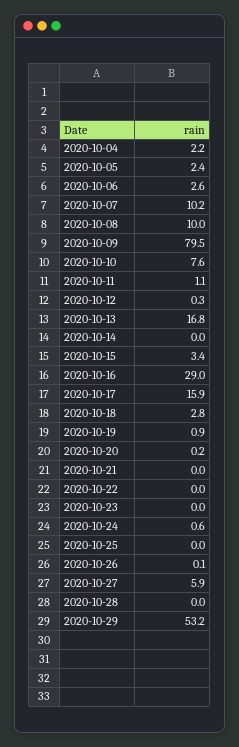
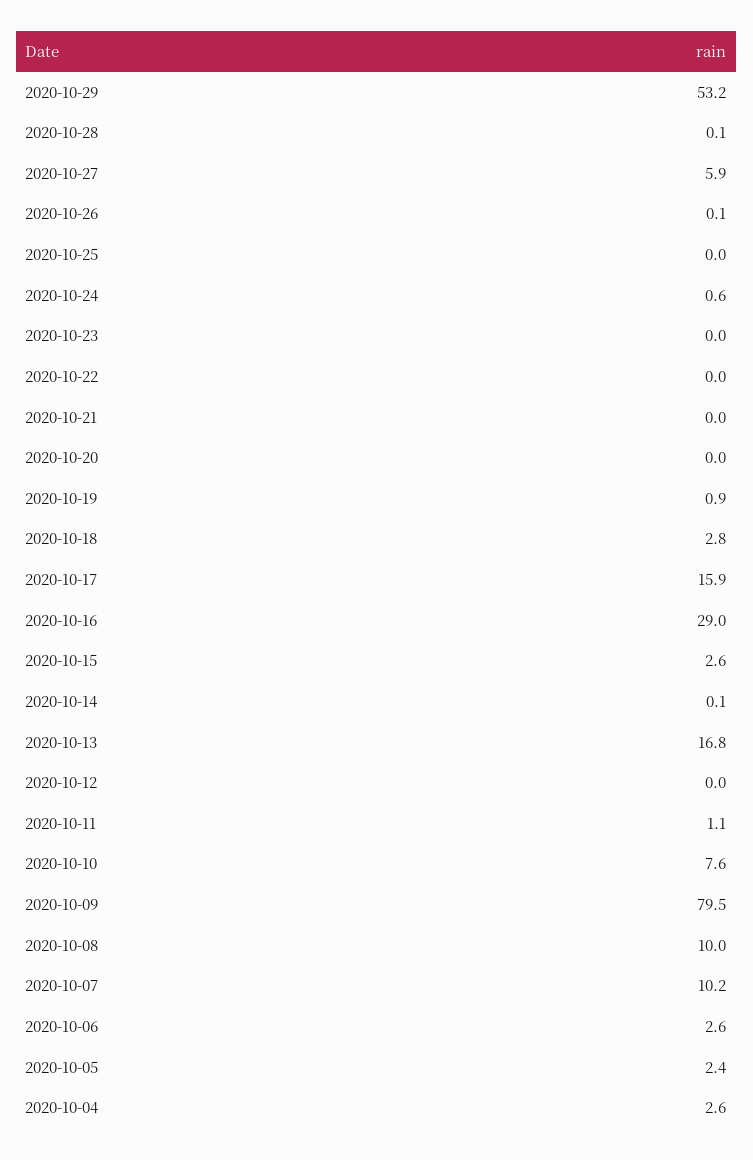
  {
-   "2020-10-04": 2.2,
+   "2020-10-04": 2.6,
    "2020-10-05": 2.4,
    "2020-10-06": 2.6,
    "2020-10-07": 10.2,
    "2020-10-08": 10,
    "2020-10-09": 79.5,
    "2020-10-10": 7.6,
    "2020-10-11": 1.1,
-   "2020-10-12": 0.3,
+   "2020-10-12": 0,
    "2020-10-13": 16.8,
-   "2020-10-14": 0,
+   "2020-10-14": 0.1,
-   "2020-10-15": 3.4,
+   "2020-10-15": 2.6,
    "2020-10-16": 29,
    "2020-10-17": 15.9,
    "2020-10-18": 2.8,
    "2020-10-19": 0.9,
-   "2020-10-20": 0.2,
+   "2020-10-20": 0,
    "2020-10-21": 0,
    "2020-10-22": 0,
    "2020-10-23": 0,
    "2020-10-24": 0.6,
    "2020-10-25": 0,
    "2020-10-26": 0.1,
    "2020-10-27": 5.9,
-   "2020-10-28": 0,
+   "2020-10-28": 0.1,
    "2020-10-29": 53.2
  }

